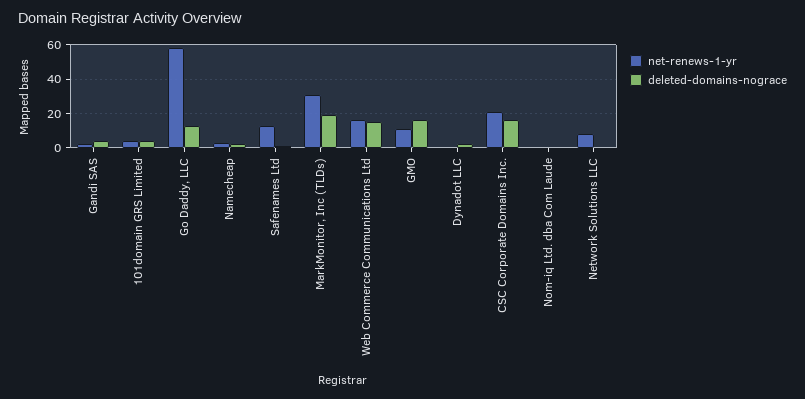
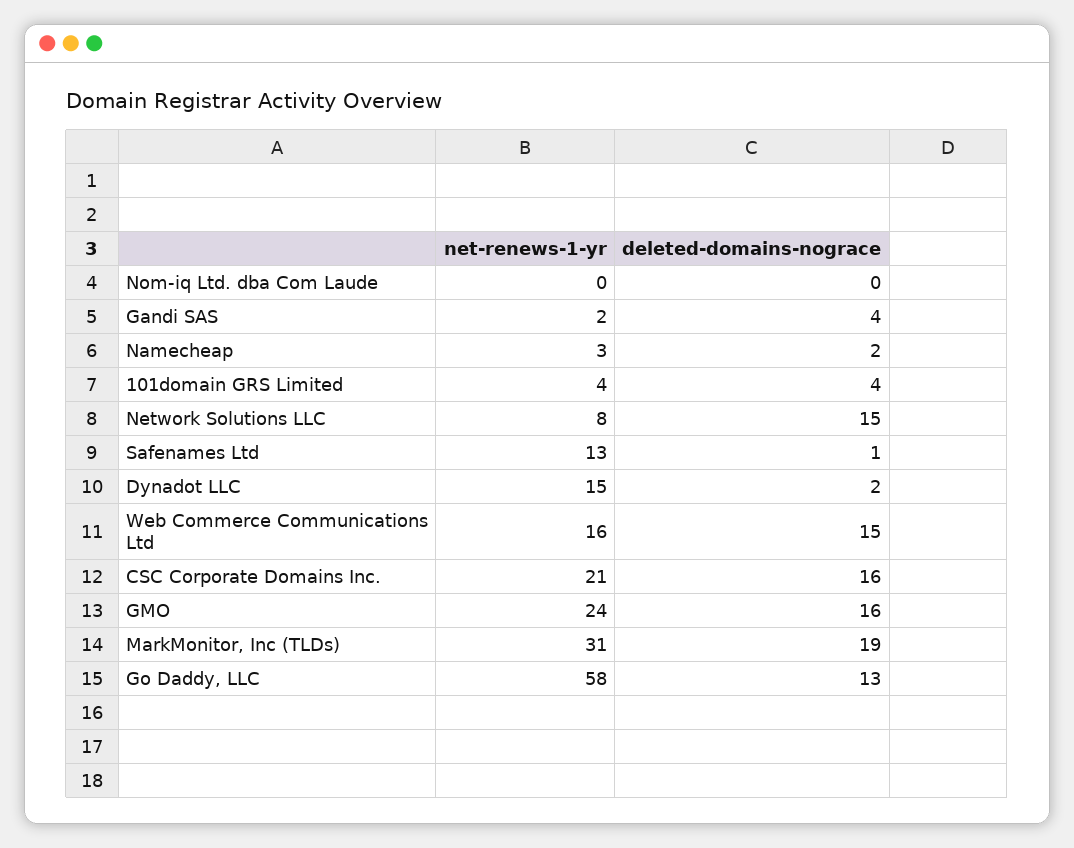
  {
    "net-renews-1-yr": {
      "Gandi SAS": 2,
      "101domain GRS Limited": 4,
      "Go Daddy, LLC": 58,
      "Namecheap": 3,
      "Safenames Ltd": 13,
      "MarkMonitor, Inc (TLDs)": 31,
      "Web Commerce Communications Ltd": 16,
-     "GMO": 10,
+     "GMO": 24,
-     "Dynadot LLC": 0,
+     "Dynadot LLC": 15,
      "CSC Corporate Domains Inc.": 21,
      "Nom-iq Ltd. dba Com Laude": 0,
      "Network Solutions LLC": 8
    },
    "deleted-domains-nograce": {
      "Gandi SAS": 4,
      "101domain GRS Limited": 4,
      "Go Daddy, LLC": 13,
      "Namecheap": 2,
      "Safenames Ltd": 1,
      "MarkMonitor, Inc (TLDs)": 19,
      "Web Commerce Communications Ltd": 15,
      "GMO": 16,
      "Dynadot LLC": 2,
      "CSC Corporate Domains Inc.": 16,
      "Nom-iq Ltd. dba Com Laude": 0,
-     "Network Solutions LLC": 0
+     "Network Solutions LLC": 15
    }
  }

